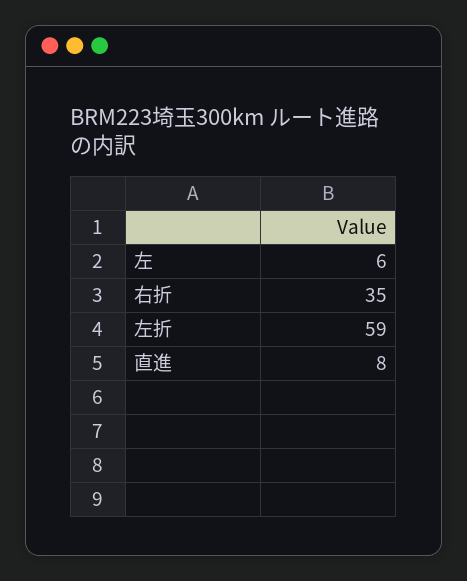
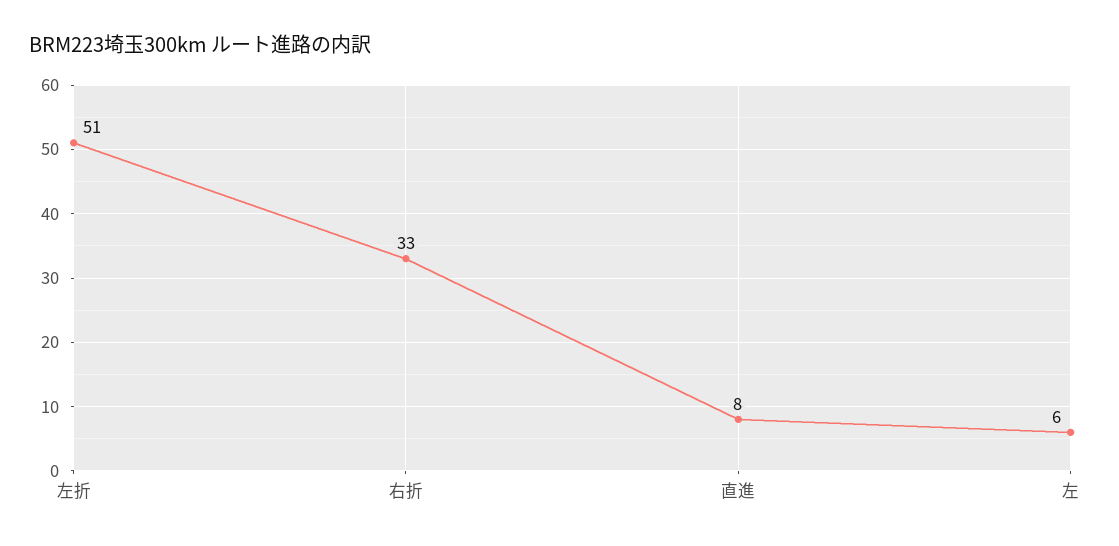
  {
    "左": 6,
-   "右折": 35,
+   "右折": 33,
-   "左折": 59,
+   "左折": 51,
    "直進": 8
  }

